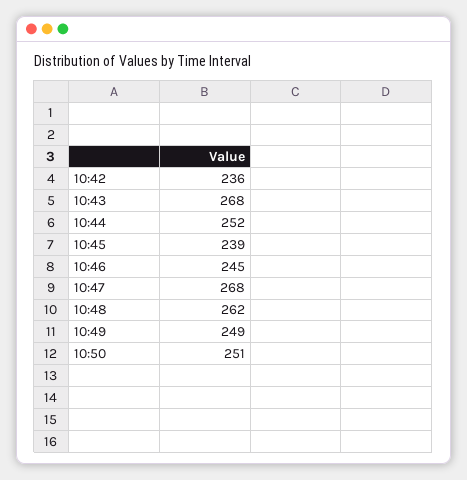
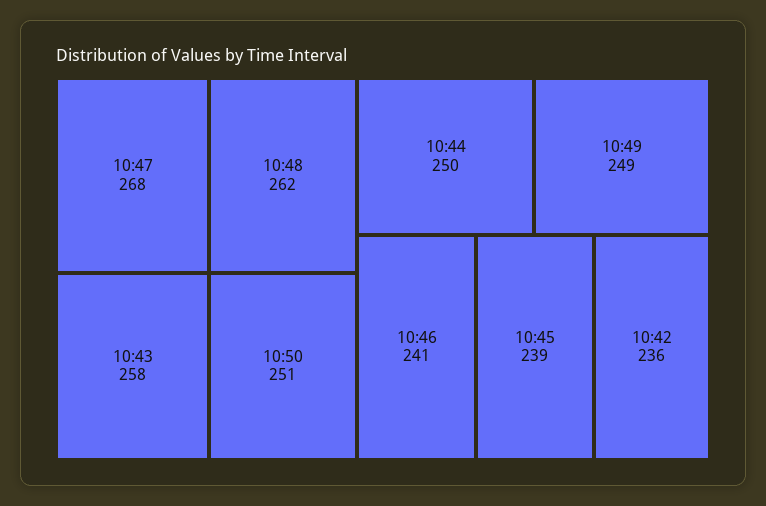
  {
    "10:42": 236,
-   "10:43": 268,
+   "10:43": 258,
-   "10:44": 252,
+   "10:44": 250,
    "10:45": 239,
-   "10:46": 245,
+   "10:46": 241,
    "10:47": 268,
    "10:48": 262,
    "10:49": 249,
    "10:50": 251
  }

